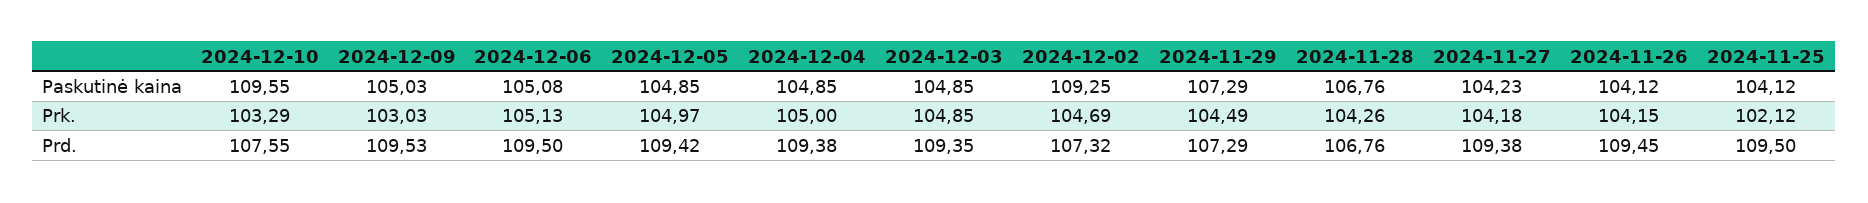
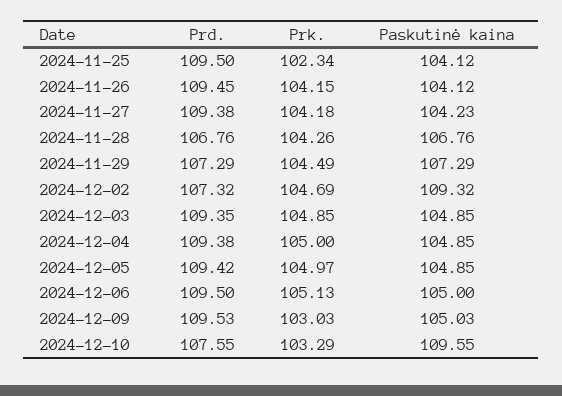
  {
    "2024-12-10": {
      "Paskutinė kaina": 109.55,
      "Prk.": 103.29,
      "Prd.": 107.55
    },
    "2024-12-09": {
      "Paskutinė kaina": 105.03,
      "Prk.": 103.03,
      "Prd.": 109.53
    },
    "2024-12-06": {
-     "Paskutinė kaina": 105.08,
+     "Paskutinė kaina": 105,
      "Prk.": 105.13,
      "Prd.": 109.5
    },
    "2024-12-05": {
      "Paskutinė kaina": 104.85,
      "Prk.": 104.97,
      "Prd.": 109.42
    },
    "2024-12-04": {
      "Paskutinė kaina": 104.85,
      "Prk.": 105,
      "Prd.": 109.38
    },
    "2024-12-03": {
      "Paskutinė kaina": 104.85,
      "Prk.": 104.85,
      "Prd.": 109.35
    },
    "2024-12-02": {
-     "Paskutinė kaina": 109.25,
+     "Paskutinė kaina": 109.32,
      "Prk.": 104.69,
      "Prd.": 107.32
    },
    "2024-11-29": {
      "Paskutinė kaina": 107.29,
      "Prk.": 104.49,
      "Prd.": 107.29
    },
    "2024-11-28": {
      "Paskutinė kaina": 106.76,
      "Prk.": 104.26,
      "Prd.": 106.76
    },
    "2024-11-27": {
      "Paskutinė kaina": 104.23,
      "Prk.": 104.18,
      "Prd.": 109.38
    },
    "2024-11-26": {
      "Paskutinė kaina": 104.12,
      "Prk.": 104.15,
      "Prd.": 109.45
    },
    "2024-11-25": {
      "Paskutinė kaina": 104.12,
-     "Prk.": 102.12,
+     "Prk.": 102.34,
      "Prd.": 109.5
    }
  }

